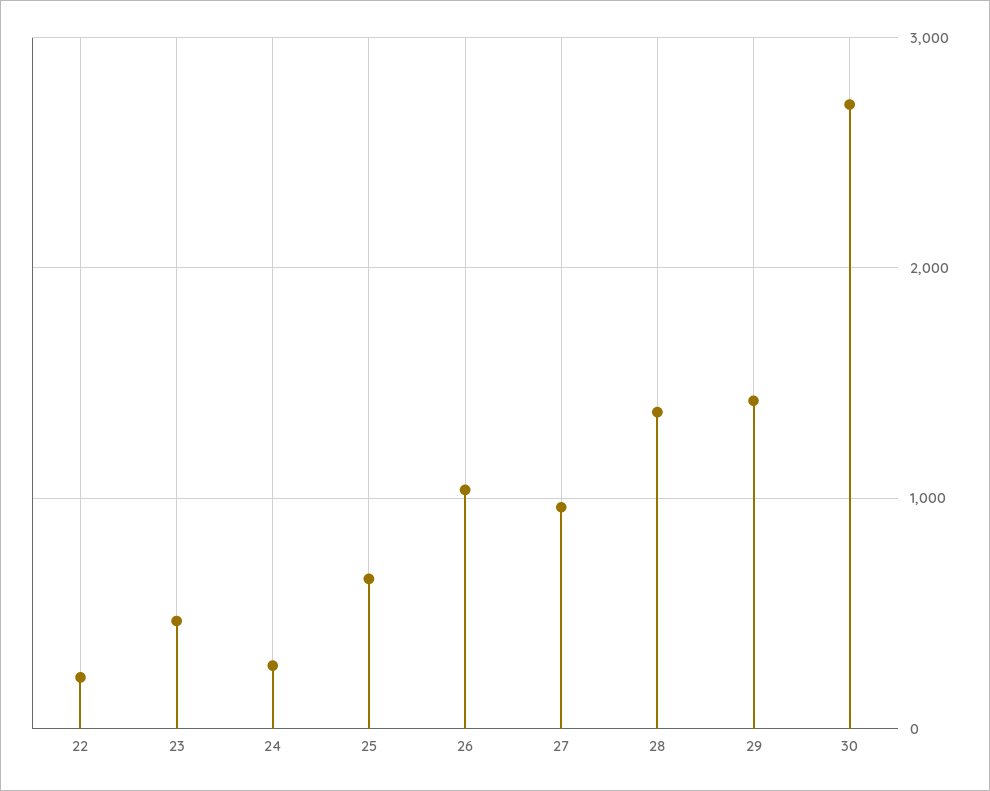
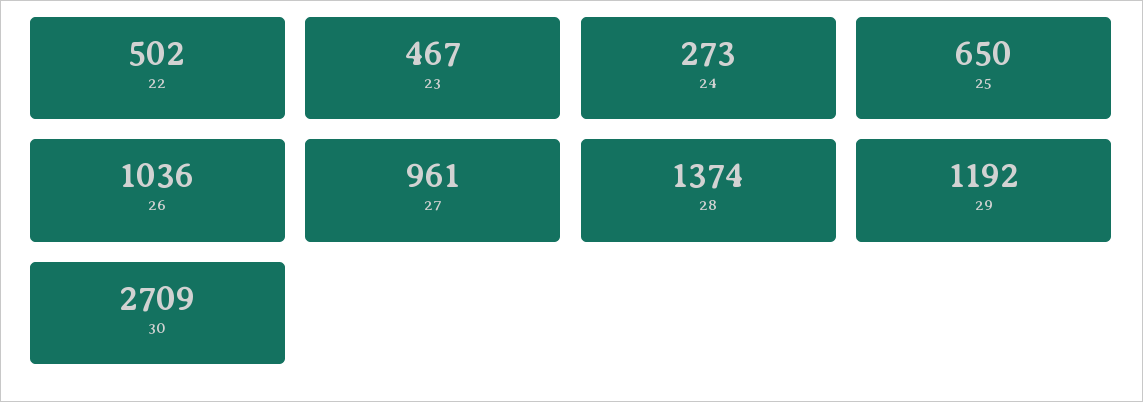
  {
-   "22": 200,
+   "22": 502,
    "23": 467,
    "24": 273,
    "25": 650,
    "26": 1036,
    "27": 961,
    "28": 1374,
-   "29": 1400,
+   "29": 1192,
    "30": 2709
  }

